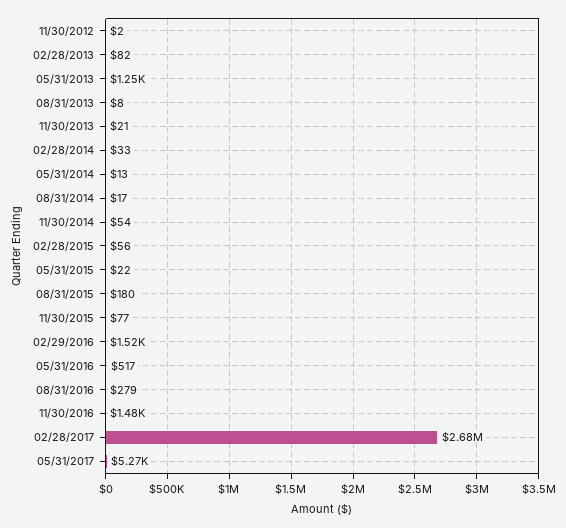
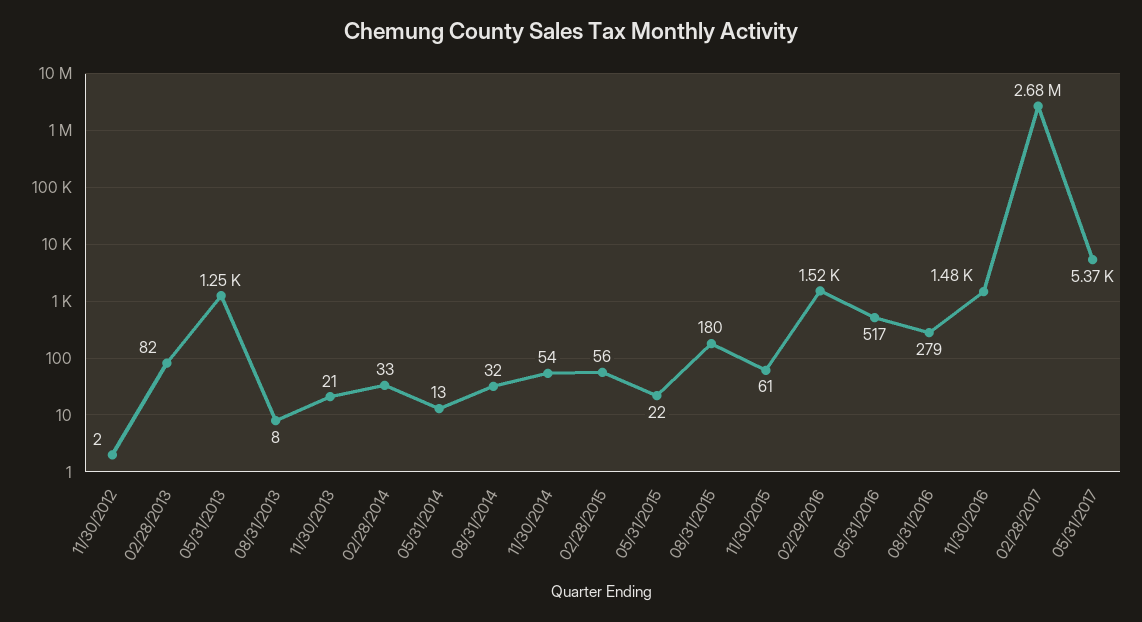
  {
    "11/30/2012": 2,
    "02/28/2013": 82,
    "05/31/2013": 1250,
    "08/31/2013": 8,
    "11/30/2013": 21,
    "02/28/2014": 33,
    "05/31/2014": 13,
-   "08/31/2014": 17,
+   "08/31/2014": 32,
    "11/30/2014": 54,
    "02/28/2015": 56,
    "05/31/2015": 22,
    "08/31/2015": 180,
-   "11/30/2015": 77,
+   "11/30/2015": 61,
    "02/29/2016": 1520,
    "05/31/2016": 517,
    "08/31/2016": 279,
    "11/30/2016": 1480,
    "02/28/2017": 2680000,
-   "05/31/2017": 5270
+   "05/31/2017": 5370
  }

